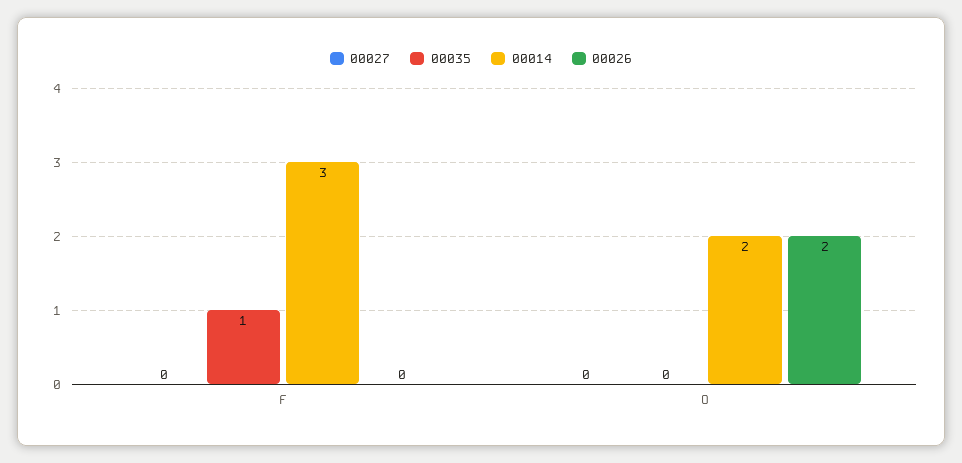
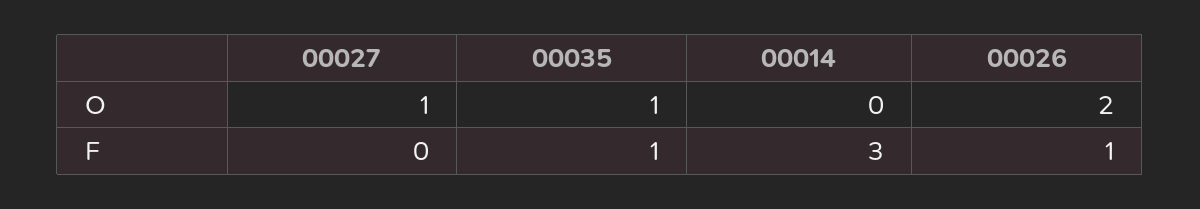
  {
    "00027": {
      "F": 0,
-     "O": 0
+     "O": 1
    },
    "00035": {
      "F": 1,
-     "O": 0
+     "O": 1
    },
    "00014": {
      "F": 3,
-     "O": 2
+     "O": 0
    },
    "00026": {
-     "F": 0,
+     "F": 1,
      "O": 2
    }
  }

